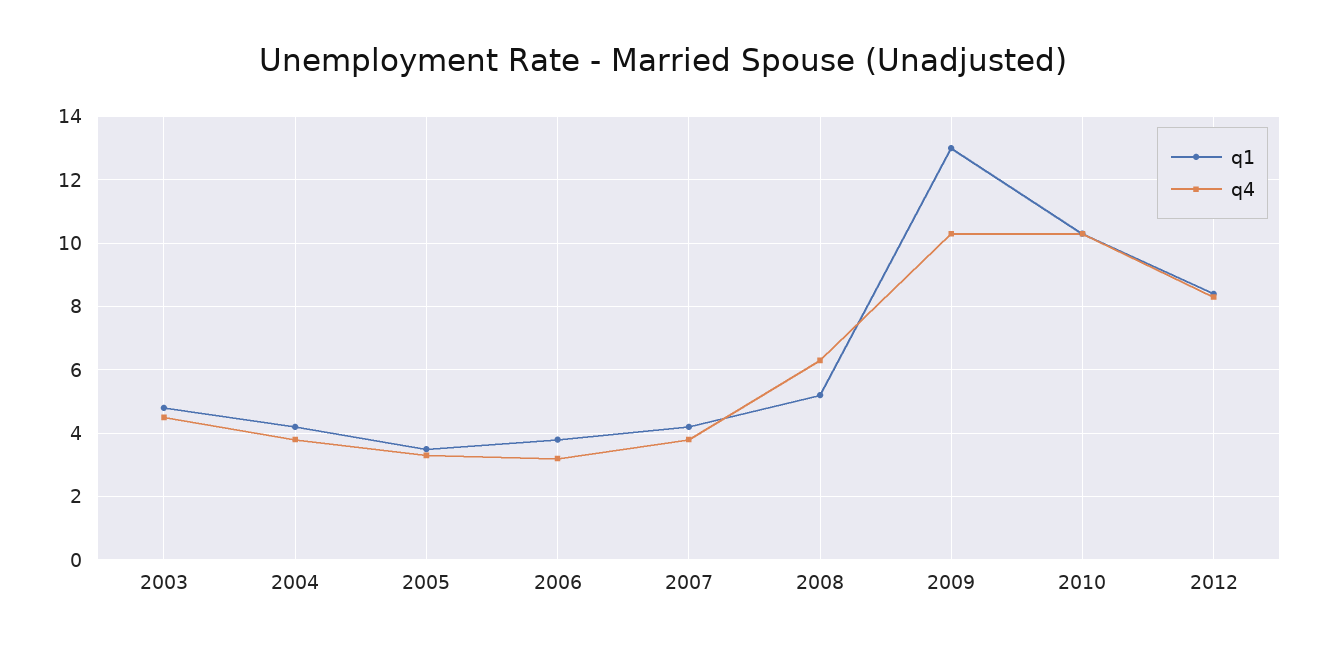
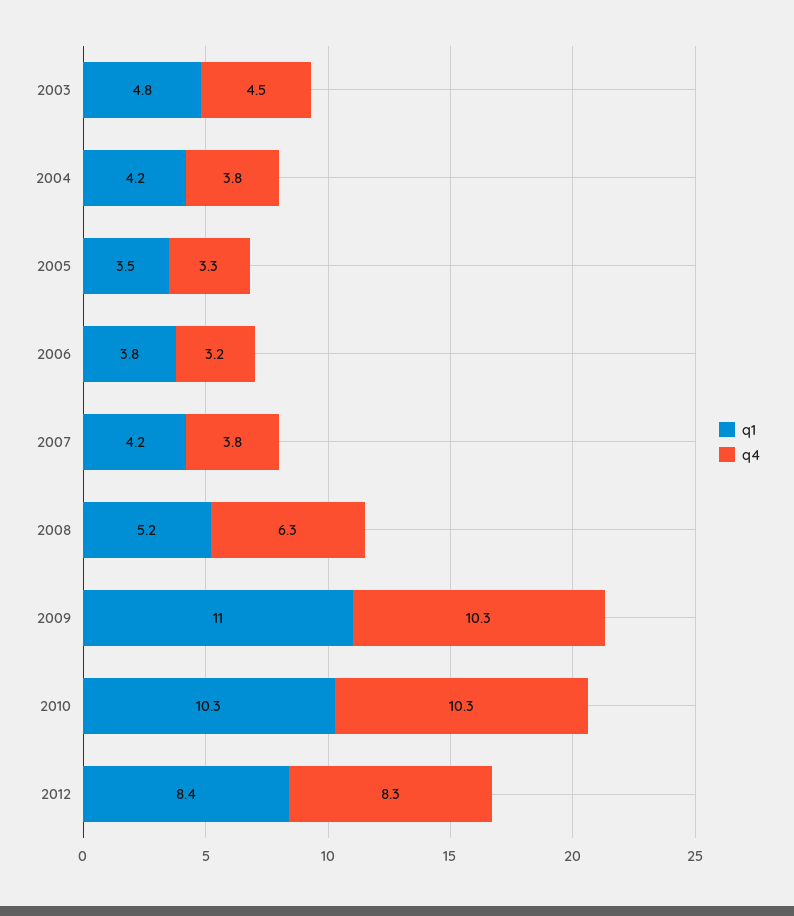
  {
    "q1": {
      "2003": 4.8,
      "2004": 4.2,
      "2005": 3.5,
      "2006": 3.8,
      "2007": 4.2,
      "2008": 5.2,
-     "2009": 13,
+     "2009": 11,
      "2010": 10.3,
      "2012": 8.4
    },
    "q4": {
      "2003": 4.5,
      "2004": 3.8,
      "2005": 3.3,
      "2006": 3.2,
      "2007": 3.8,
      "2008": 6.3,
      "2009": 10.3,
      "2010": 10.3,
      "2012": 8.3
    }
  }

